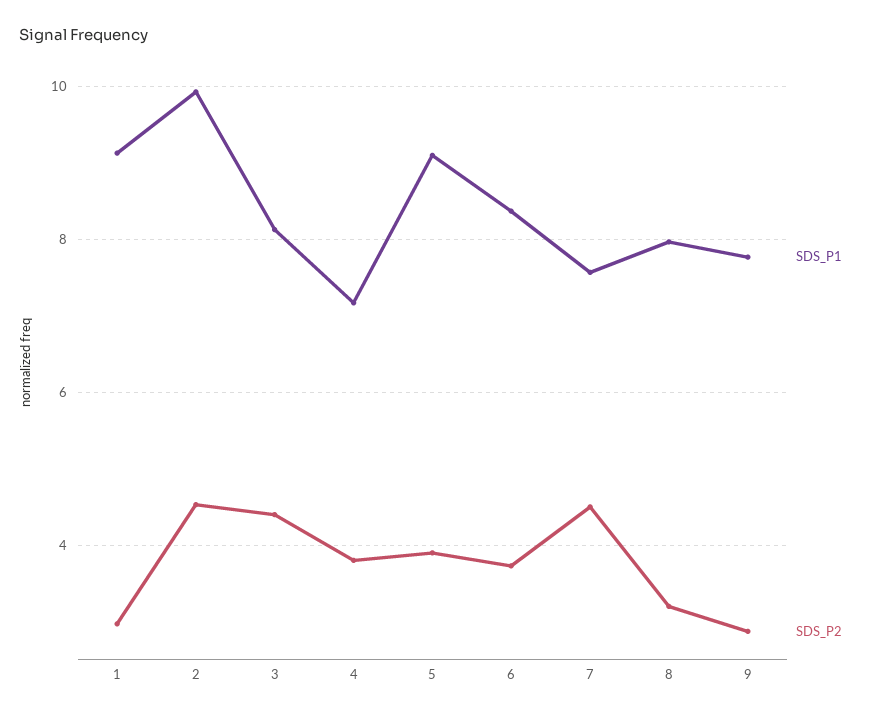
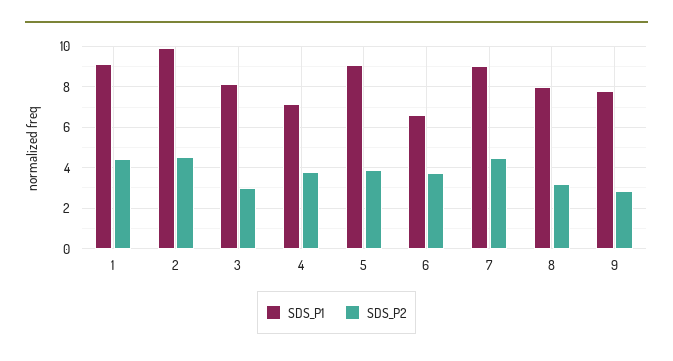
  {
    "SDS_P1": {
      "1": 9.2,
      "2": 10,
      "3": 8.2,
      "4": 7.2,
      "5": 9.2,
-     "6": 8.4,
+     "6": 6.5,
-     "7": 7.6,
+     "7": 9,
      "8": 8,
      "9": 7.8
    },
    "SDS_P2": {
-     "1": 3,
+     "1": 4.5,
      "2": 4.6,
-     "3": 4.4,
+     "3": 3,
      "4": 3.8,
      "5": 4,
      "6": 3.8,
      "7": 4.6,
      "8": 3.2,
      "9": 2.8
    }
  }

